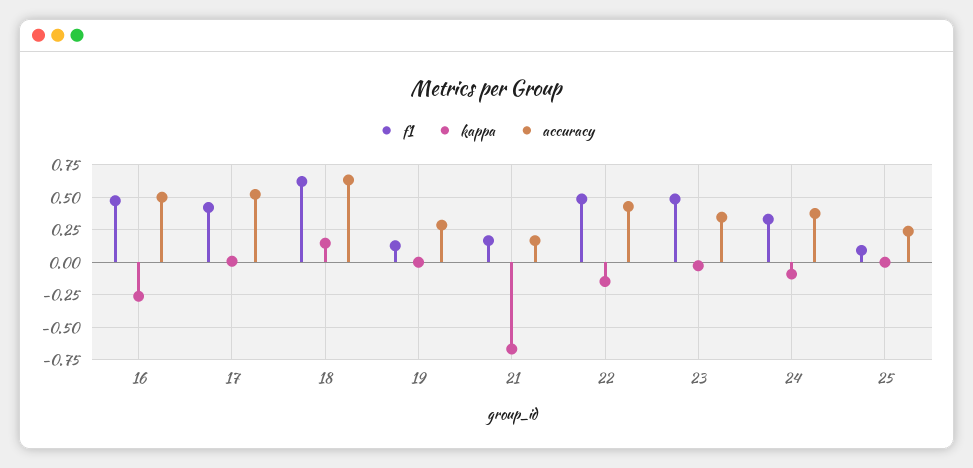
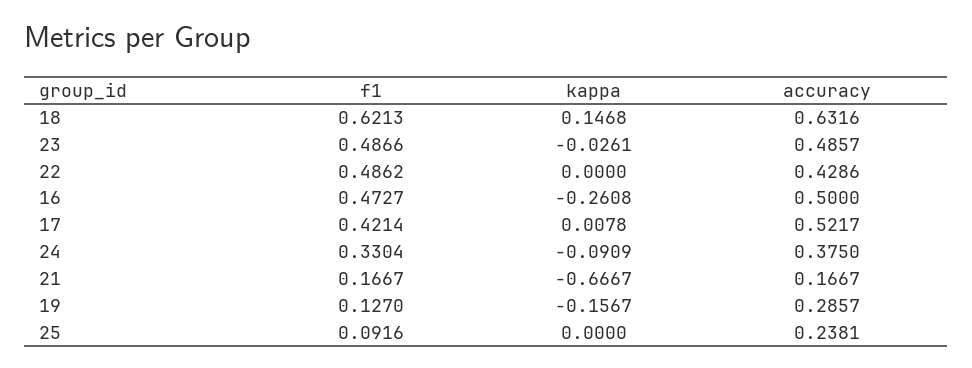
  {
    "f1": {
      "16": 0.4727,
      "17": 0.4214,
      "18": 0.6213,
      "19": 0.127,
      "21": 0.1667,
      "22": 0.4862,
      "23": 0.4866,
      "24": 0.3304,
      "25": 0.0916
    },
    "kappa": {
      "16": -0.2608,
      "17": 0.0078,
      "18": 0.1468,
-     "19": 0,
+     "19": -0.1567,
      "21": -0.6667,
-     "22": -0.15,
+     "22": 0,
      "23": -0.0261,
      "24": -0.0909,
      "25": 0
    },
    "accuracy": {
      "16": 0.5,
      "17": 0.5217,
      "18": 0.6316,
      "19": 0.2857,
      "21": 0.1667,
      "22": 0.4286,
-     "23": 0.35,
+     "23": 0.4857,
      "24": 0.375,
      "25": 0.2381
    }
  }

